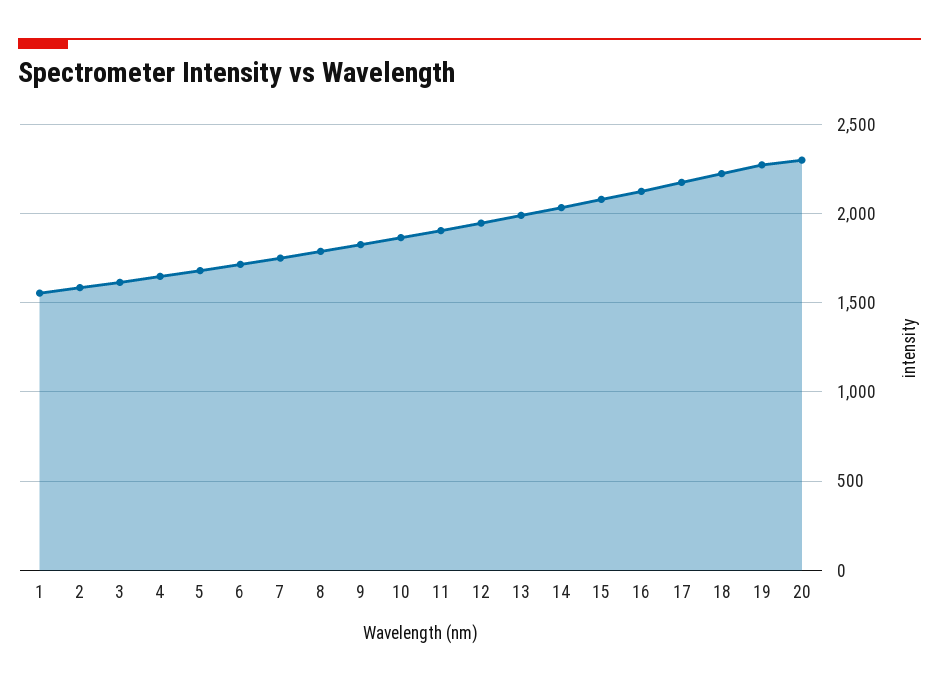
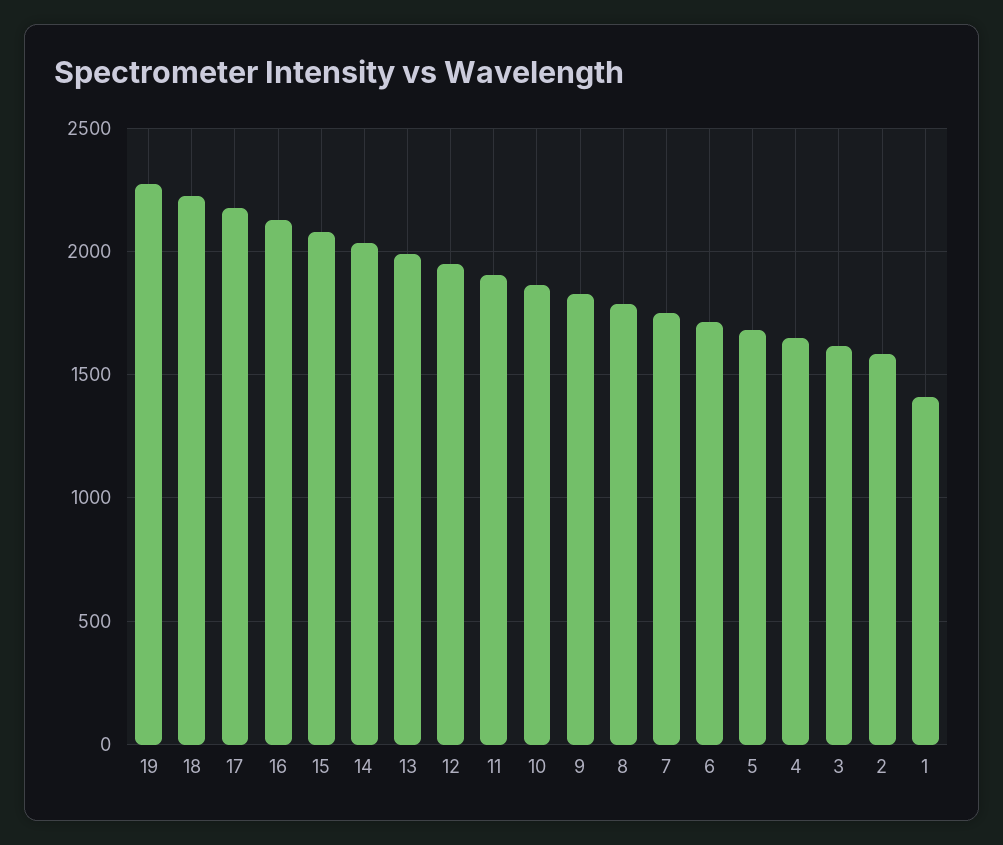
  {
-   "1": 1550,
+   "1": 1400,
    "2": 1600,
    "3": 1600,
    "4": 1650,
    "5": 1700,
    "6": 1700,
    "7": 1750,
    "8": 1800,
    "9": 1850,
    "10": 1850,
    "11": 1900,
    "12": 1950,
    "13": 2000,
    "14": 2050,
    "15": 2100,
    "16": 2150,
    "17": 2200,
    "18": 2250,
-   "19": 2250,
+   "19": 2250
-   "20": 2300
  }

